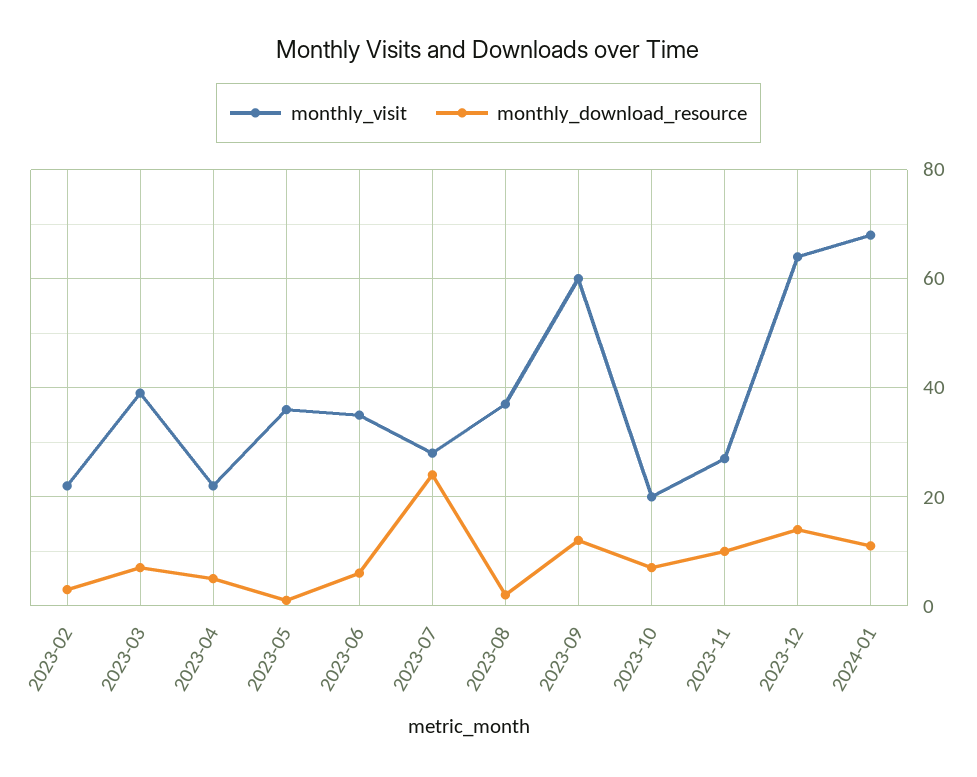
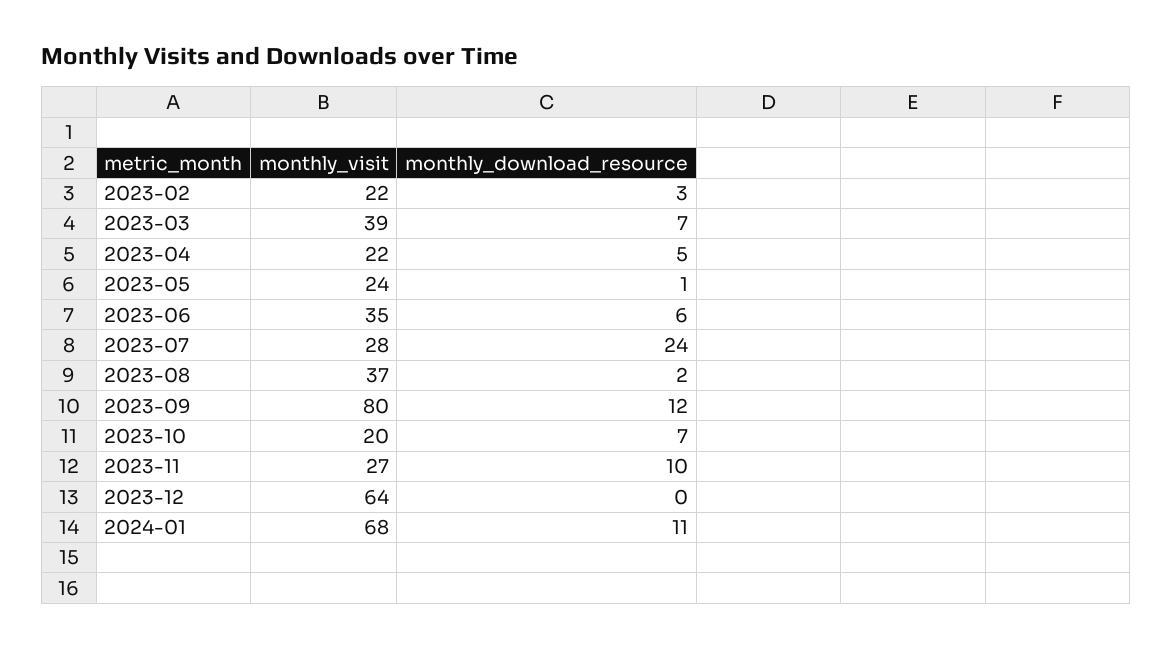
  {
    "monthly_visit": {
      "2023-02": 22,
      "2023-03": 39,
      "2023-04": 22,
-     "2023-05": 35,
+     "2023-05": 24,
      "2023-06": 35,
      "2023-07": 28,
      "2023-08": 37,
-     "2023-09": 60,
+     "2023-09": 80,
      "2023-10": 20,
      "2023-11": 27,
      "2023-12": 64,
      "2024-01": 68
    },
    "monthly_download_resource": {
      "2023-02": 3,
      "2023-03": 7,
      "2023-04": 5,
      "2023-05": 1,
      "2023-06": 6,
      "2023-07": 24,
      "2023-08": 2,
      "2023-09": 12,
      "2023-10": 7,
      "2023-11": 10,
-     "2023-12": 15,
+     "2023-12": 0,
      "2024-01": 11
    }
  }

